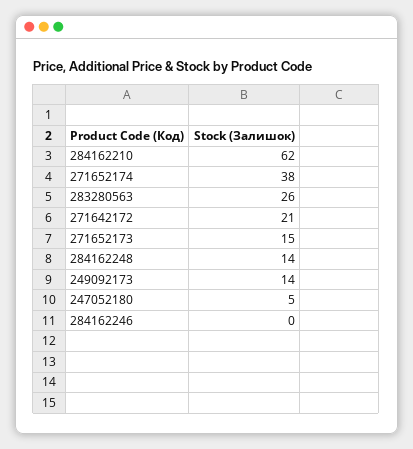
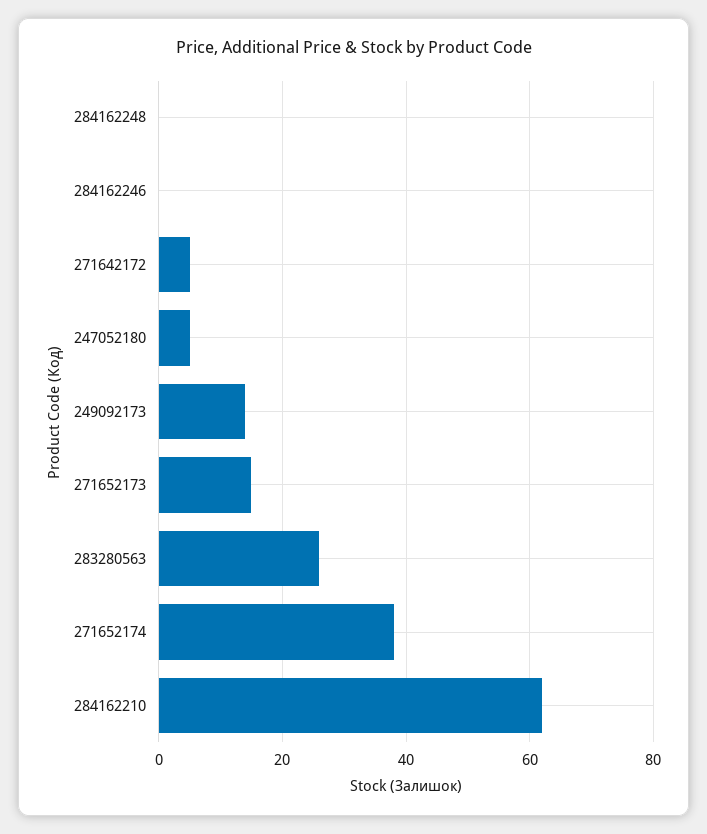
  {
    "284162210": 62,
    "271652174": 38,
    "283280563": 26,
-   "271642172": 21,
+   "271642172": 5,
    "271652173": 15,
-   "284162248": 14,
+   "284162248": 0,
    "249092173": 14,
    "247052180": 5,
    "284162246": 0
  }

